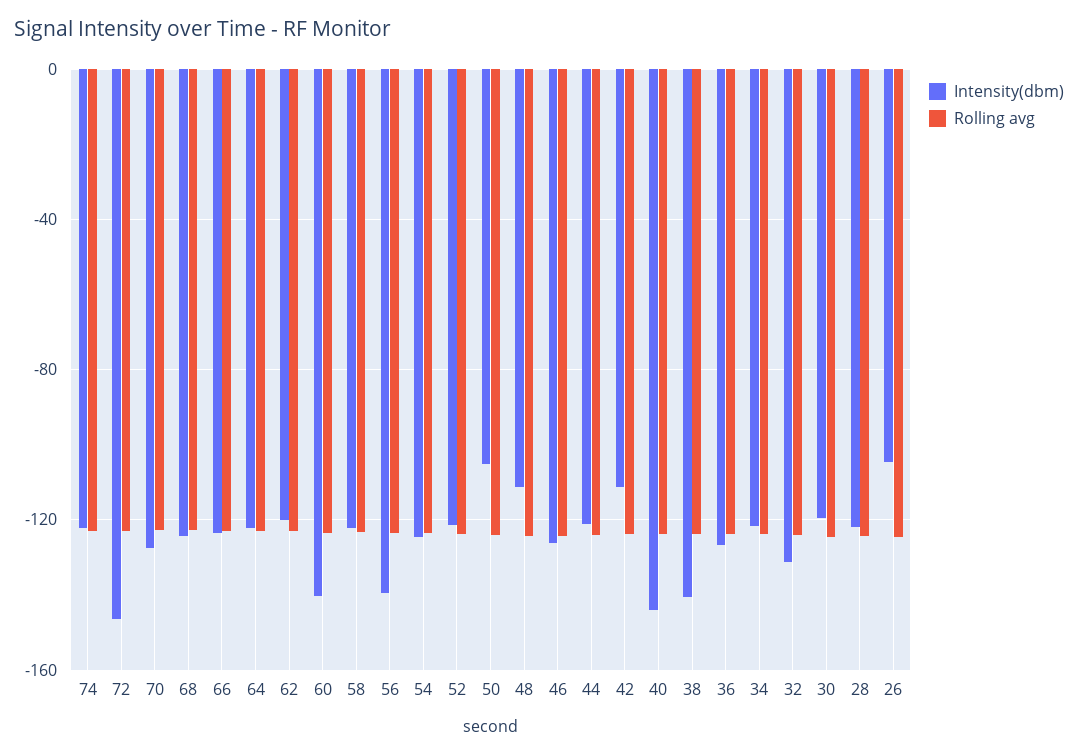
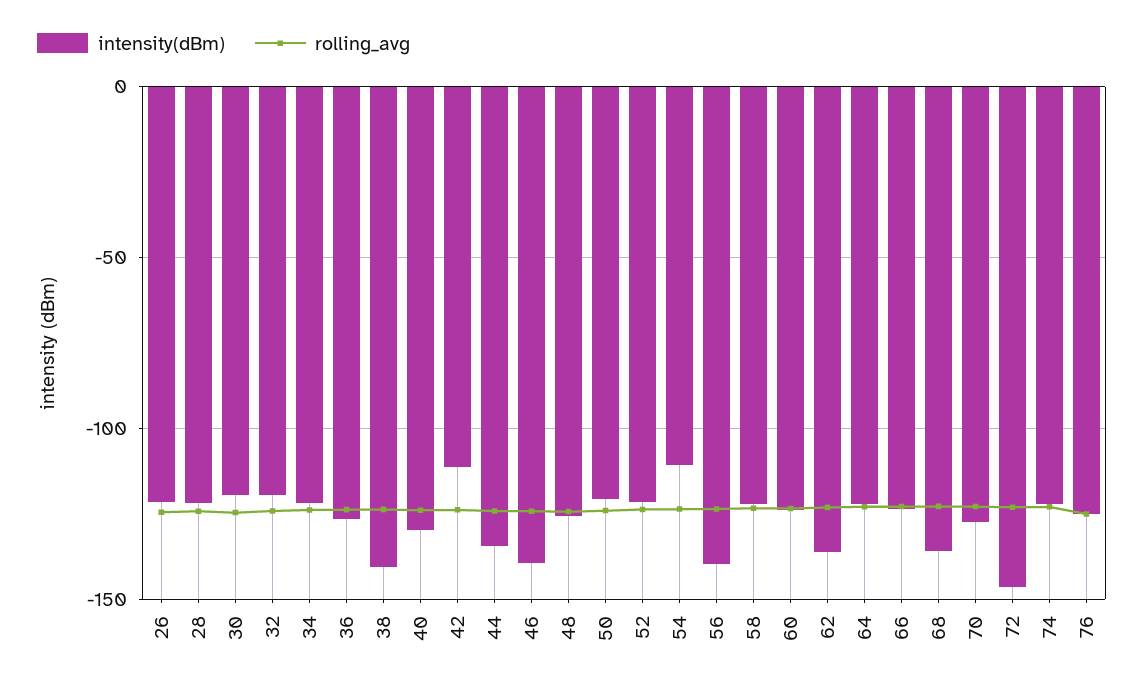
  {
    "Intensity(dbm)": {
      "74": -120,
      "72": -145,
      "70": -125,
-     "68": -125,
+     "68": -135,
      "66": -125,
      "64": -120,
-     "62": -120,
+     "62": -135,
-     "60": -140,
+     "60": -125,
      "58": -120,
      "56": -140,
-     "54": -125,
+     "54": -110,
      "52": -120,
-     "50": -105,
+     "50": -120,
-     "48": -110,
+     "48": -125,
-     "46": -125,
+     "46": -140,
-     "44": -120,
+     "44": -135,
      "42": -110,
-     "40": -145,
+     "40": -130,
      "38": -140,
      "36": -125,
      "34": -120,
-     "32": -130,
+     "32": -120,
      "30": -120,
      "28": -120,
-     "26": -105
+     "26": -120,
+     "76": -125
    },
    "Rolling avg": {
      "74": -125,
      "72": -125,
      "70": -125,
      "68": -125,
      "66": -125,
      "64": -125,
      "62": -125,
      "60": -125,
      "58": -125,
      "56": -125,
      "54": -125,
      "52": -125,
      "50": -125,
      "48": -125,
      "46": -125,
      "44": -125,
      "42": -125,
      "40": -125,
      "38": -125,
      "36": -125,
      "34": -125,
      "32": -125,
      "30": -125,
      "28": -125,
-     "26": -125
+     "26": -125,
+     "76": -125
    }
  }

